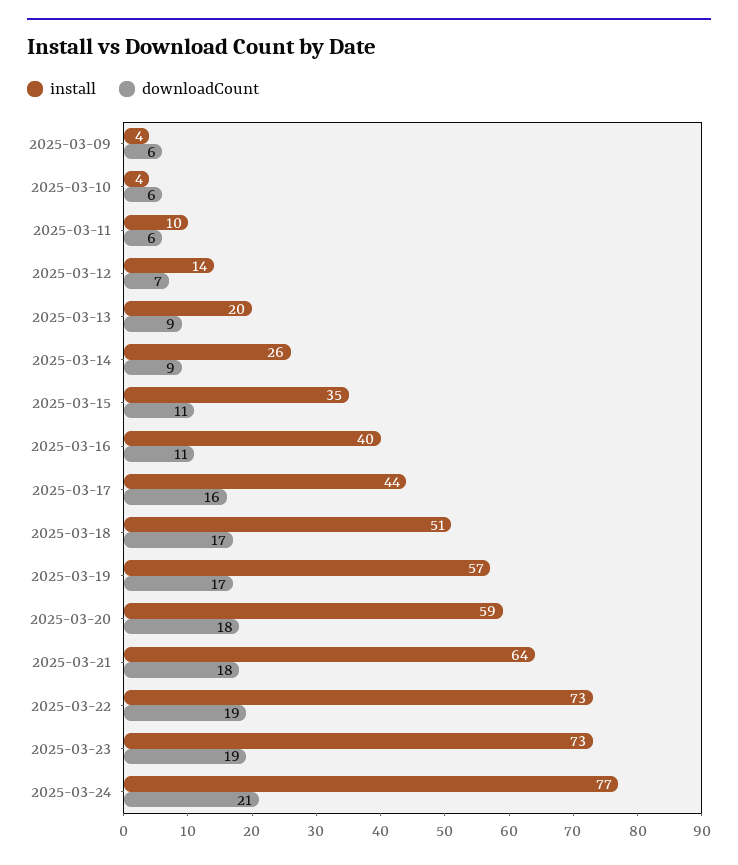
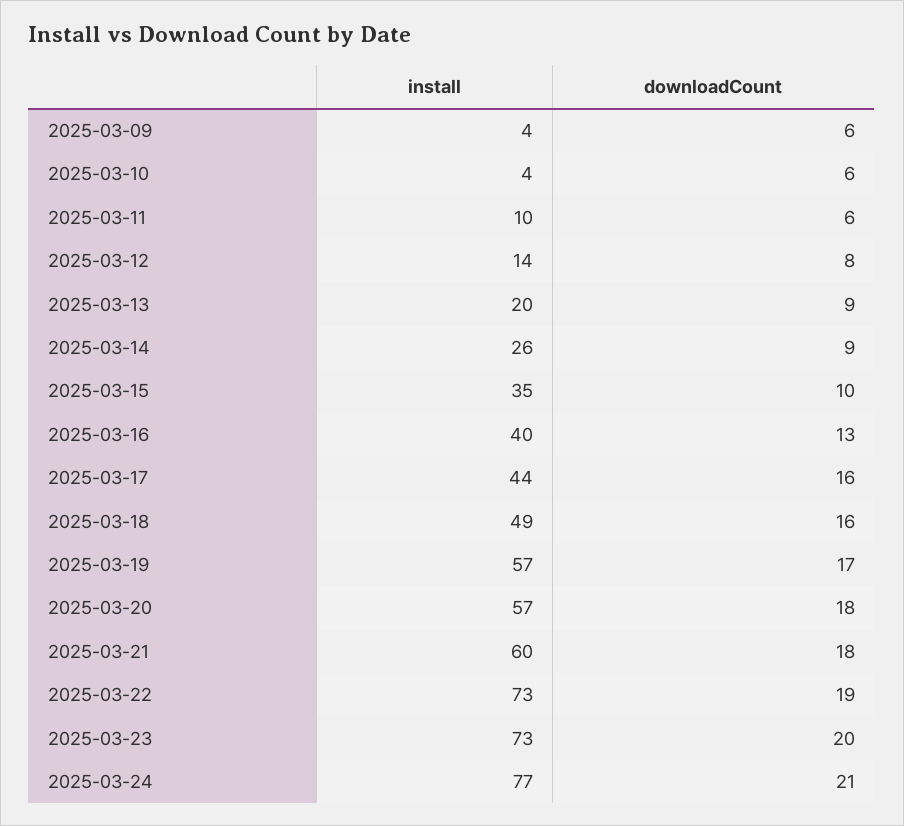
  {
    "install": {
      "2025-03-09": 4,
      "2025-03-10": 4,
      "2025-03-11": 10,
      "2025-03-12": 14,
      "2025-03-13": 20,
      "2025-03-14": 26,
      "2025-03-15": 35,
      "2025-03-16": 40,
      "2025-03-17": 44,
-     "2025-03-18": 51,
+     "2025-03-18": 49,
      "2025-03-19": 57,
-     "2025-03-20": 59,
+     "2025-03-20": 57,
-     "2025-03-21": 64,
+     "2025-03-21": 60,
      "2025-03-22": 73,
      "2025-03-23": 73,
      "2025-03-24": 77
    },
    "downloadCount": {
      "2025-03-09": 6,
      "2025-03-10": 6,
      "2025-03-11": 6,
-     "2025-03-12": 7,
+     "2025-03-12": 8,
      "2025-03-13": 9,
      "2025-03-14": 9,
-     "2025-03-15": 11,
+     "2025-03-15": 10,
-     "2025-03-16": 11,
+     "2025-03-16": 13,
      "2025-03-17": 16,
-     "2025-03-18": 17,
+     "2025-03-18": 16,
      "2025-03-19": 17,
      "2025-03-20": 18,
      "2025-03-21": 18,
      "2025-03-22": 19,
-     "2025-03-23": 19,
+     "2025-03-23": 20,
      "2025-03-24": 21
    }
  }

